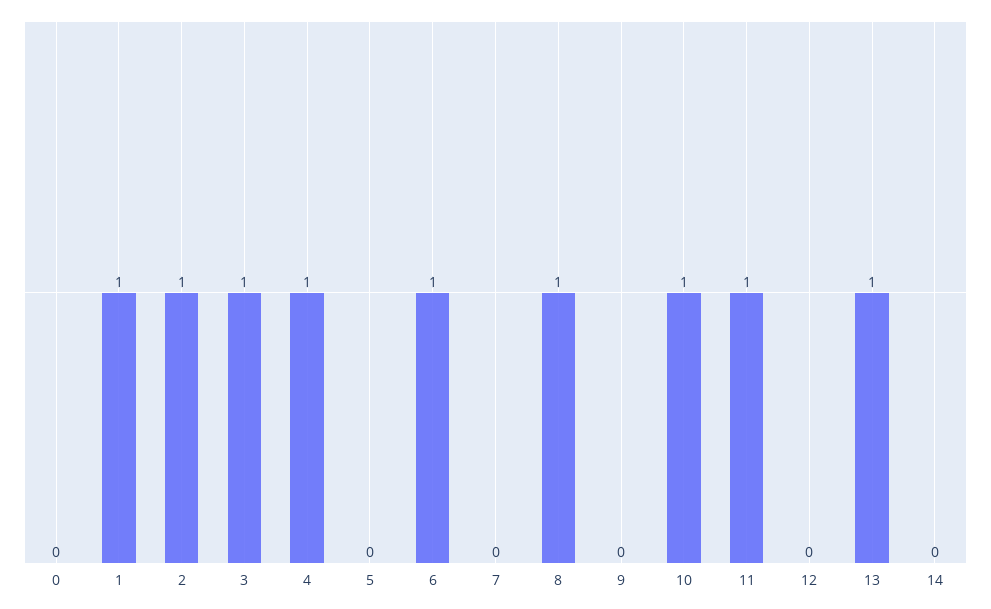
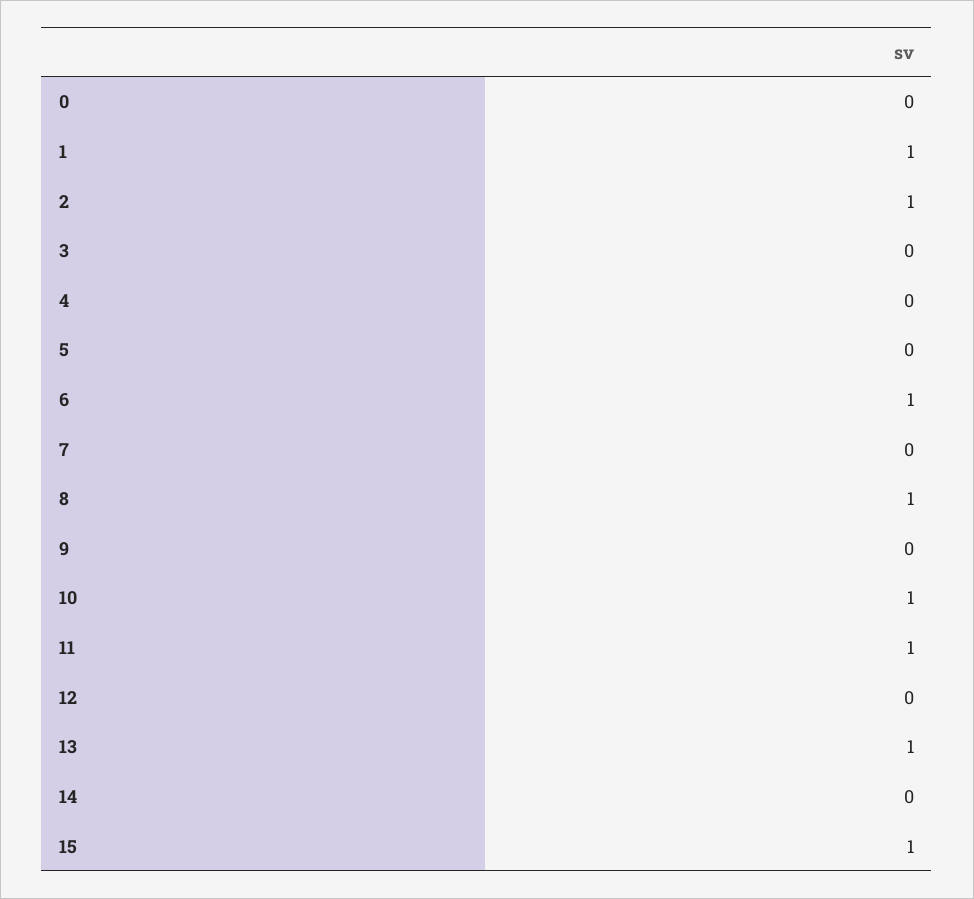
  {
    "0": 0,
    "1": 1,
    "2": 1,
-   "3": 1,
+   "3": 0,
-   "4": 1,
+   "4": 0,
    "5": 0,
    "6": 1,
    "7": 0,
    "8": 1,
    "9": 0,
    "10": 1,
    "11": 1,
    "12": 0,
    "13": 1,
-   "14": 0
+   "14": 0,
+   "15": 1
  }

